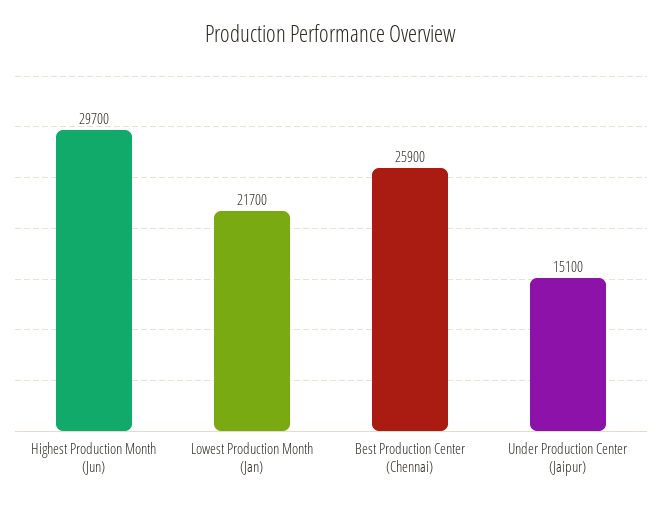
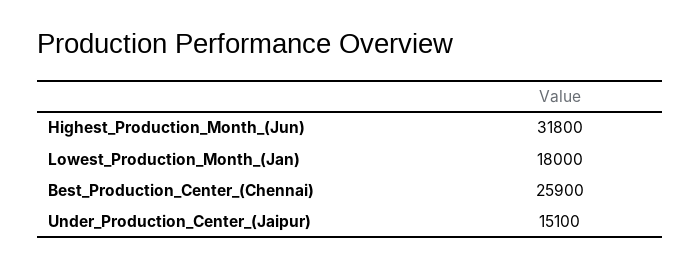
  {
-   "Highest Production Month (Jun)": 29700,
+   "Highest Production Month (Jun)": 31800,
-   "Lowest Production Month (Jan)": 21700,
+   "Lowest Production Month (Jan)": 18000,
    "Best Production Center (Chennai)": 25900,
    "Under Production Center (Jaipur)": 15100
  }

